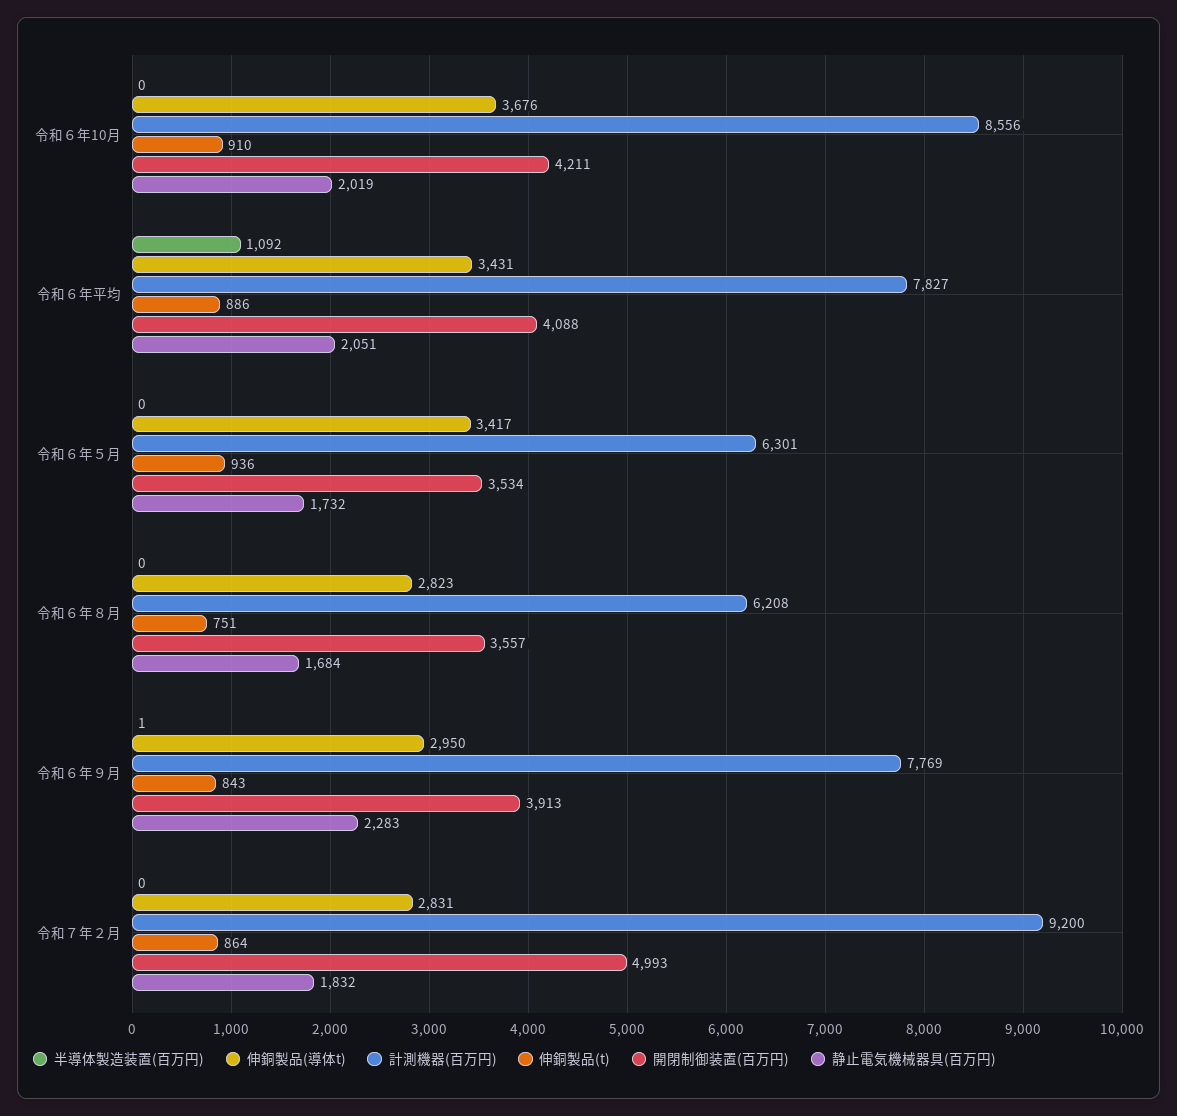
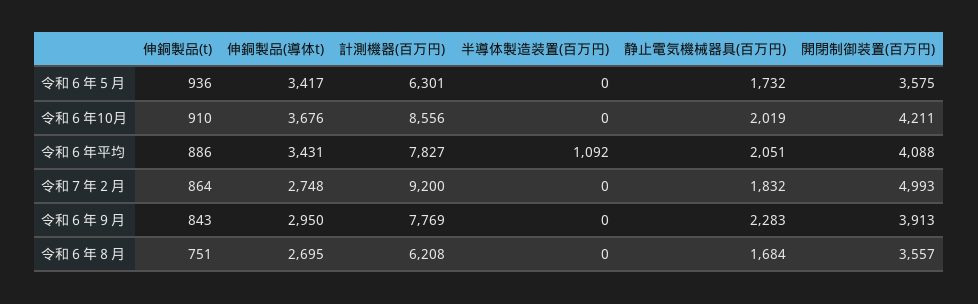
  {
    "半導体製造装置(百万円)": {
      "令和６年10月": 0,
      "令和６年平均": 1092,
      "令和６年５月": 0,
      "令和６年８月": 0,
-     "令和６年９月": 1,
+     "令和６年９月": 0,
      "令和７年２月": 0
    },
    "伸銅製品(導体t)": {
      "令和６年10月": 3676,
      "令和６年平均": 3431,
      "令和６年５月": 3417,
-     "令和６年８月": 2823,
+     "令和６年８月": 2695,
      "令和６年９月": 2950,
-     "令和７年２月": 2831
+     "令和７年２月": 2748
    },
    "計測機器(百万円)": {
      "令和６年10月": 8556,
      "令和６年平均": 7827,
      "令和６年５月": 6301,
      "令和６年８月": 6208,
      "令和６年９月": 7769,
      "令和７年２月": 9200
    },
    "伸銅製品(t)": {
      "令和６年10月": 910,
      "令和６年平均": 886,
      "令和６年５月": 936,
      "令和６年８月": 751,
      "令和６年９月": 843,
      "令和７年２月": 864
    },
    "開閉制御装置(百万円)": {
      "令和６年10月": 4211,
      "令和６年平均": 4088,
-     "令和６年５月": 3534,
+     "令和６年５月": 3575,
      "令和６年８月": 3557,
      "令和６年９月": 3913,
      "令和７年２月": 4993
    },
    "静止電気機械器具(百万円)": {
      "令和６年10月": 2019,
      "令和６年平均": 2051,
      "令和６年５月": 1732,
      "令和６年８月": 1684,
      "令和６年９月": 2283,
      "令和７年２月": 1832
    }
  }

